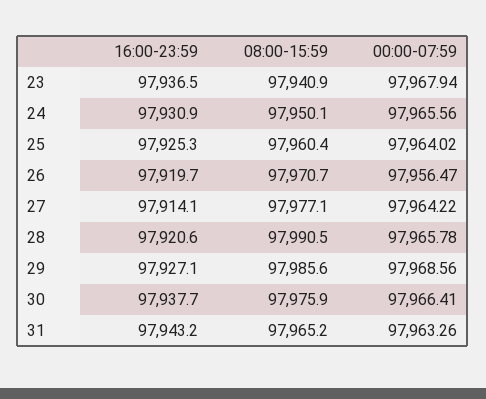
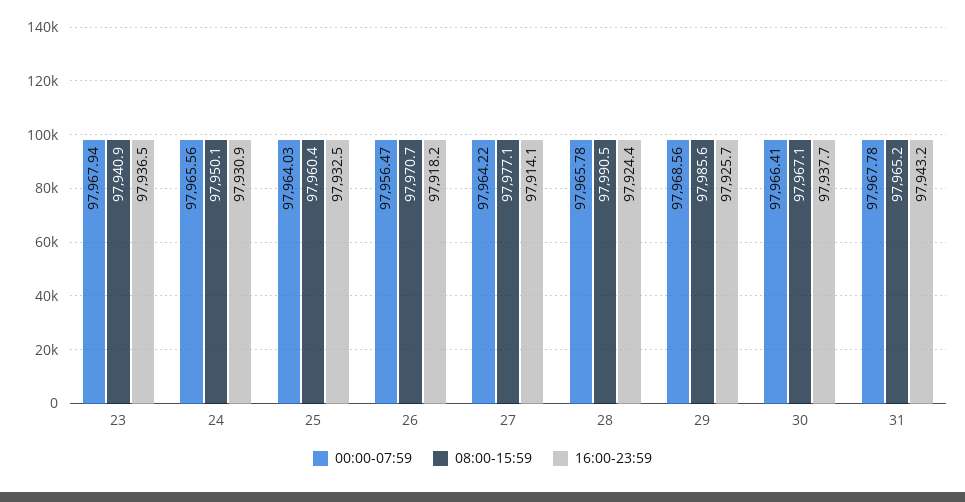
  {
    "16:00-23:59": {
      "23": 97936.5,
      "24": 97930.9,
-     "25": 97925.3,
+     "25": 97932.5,
-     "26": 97919.7,
+     "26": 97918.2,
      "27": 97914.1,
-     "28": 97920.6,
+     "28": 97924.4,
-     "29": 97927.1,
+     "29": 97925.7,
      "30": 97937.7,
      "31": 97943.2
    },
    "08:00-15:59": {
      "23": 97940.9,
      "24": 97950.1,
      "25": 97960.4,
      "26": 97970.7,
      "27": 97977.1,
      "28": 97990.5,
      "29": 97985.6,
-     "30": 97975.9,
+     "30": 97967.1,
      "31": 97965.2
    },
    "00:00-07:59": {
      "23": 97967.94,
      "24": 97965.56,
-     "25": 97964.02,
+     "25": 97964.03,
      "26": 97956.47,
      "27": 97964.22,
      "28": 97965.78,
      "29": 97968.56,
      "30": 97966.41,
-     "31": 97963.26
+     "31": 97967.78
    }
  }

